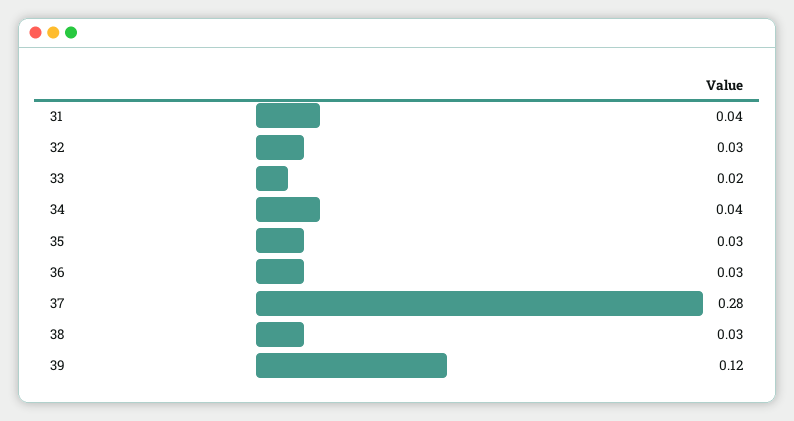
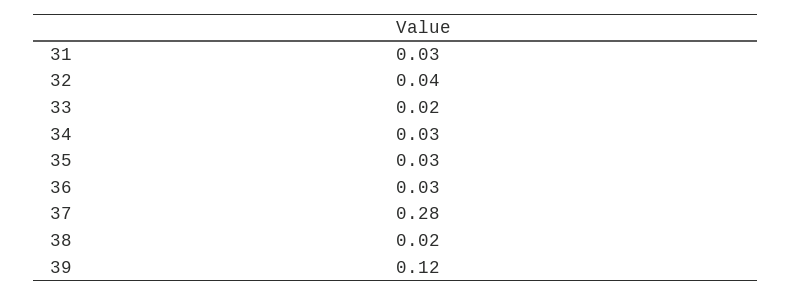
  {
-   "31": 0.04,
+   "31": 0.03,
-   "32": 0.03,
+   "32": 0.04,
    "33": 0.02,
-   "34": 0.04,
+   "34": 0.03,
    "35": 0.03,
    "36": 0.03,
    "37": 0.28,
-   "38": 0.03,
+   "38": 0.02,
    "39": 0.12
  }

